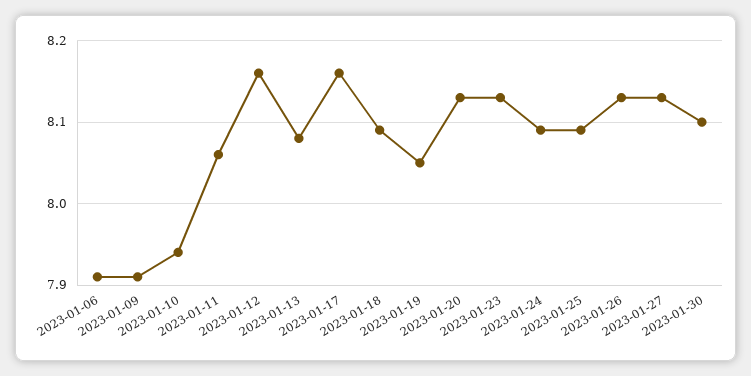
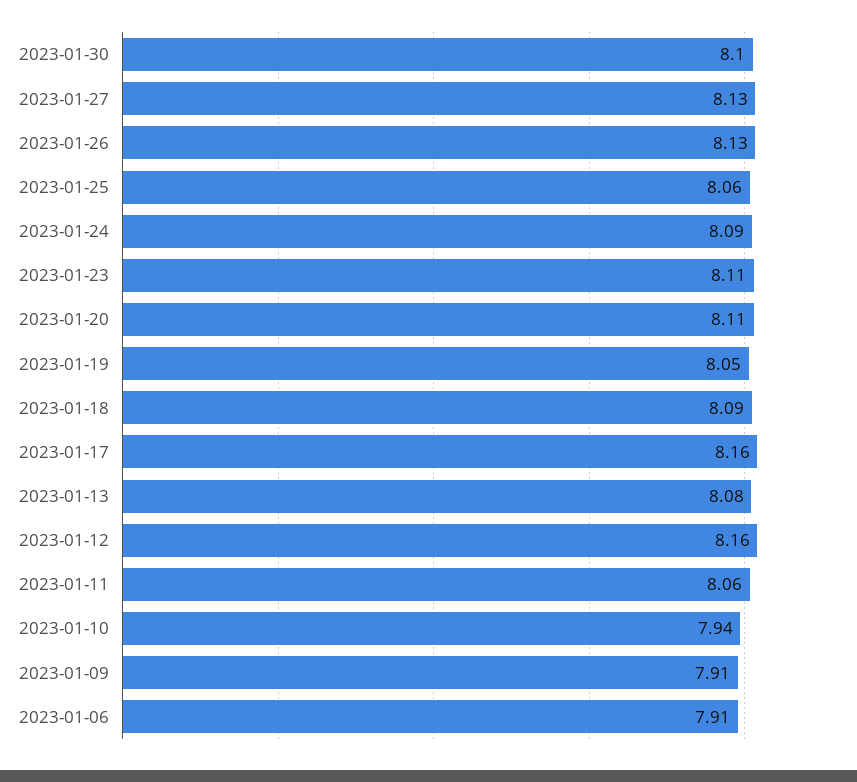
  {
    "2023-01-06": 7.91,
    "2023-01-09": 7.91,
    "2023-01-10": 7.94,
    "2023-01-11": 8.06,
    "2023-01-12": 8.16,
    "2023-01-13": 8.08,
    "2023-01-17": 8.16,
    "2023-01-18": 8.09,
    "2023-01-19": 8.05,
-   "2023-01-20": 8.13,
+   "2023-01-20": 8.11,
-   "2023-01-23": 8.13,
+   "2023-01-23": 8.11,
    "2023-01-24": 8.09,
-   "2023-01-25": 8.09,
+   "2023-01-25": 8.06,
    "2023-01-26": 8.13,
    "2023-01-27": 8.13,
    "2023-01-30": 8.1
  }

